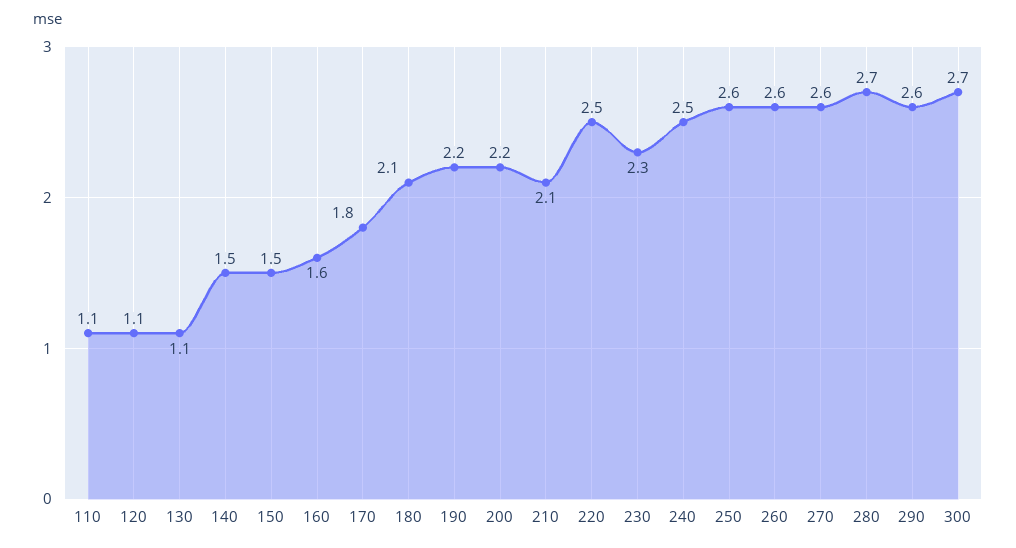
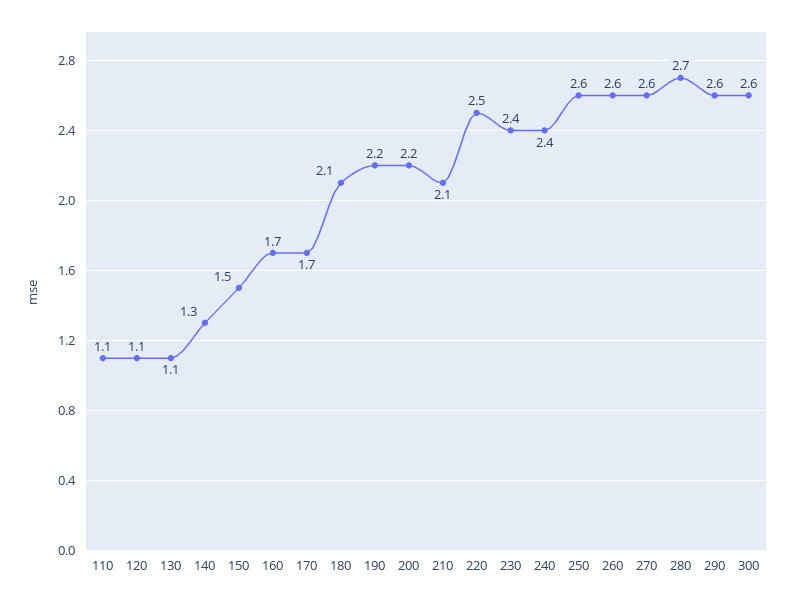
  {
    "110": 1.1,
    "120": 1.1,
    "130": 1.1,
-   "140": 1.5,
+   "140": 1.3,
    "150": 1.5,
-   "160": 1.6,
+   "160": 1.7,
-   "170": 1.8,
+   "170": 1.7,
    "180": 2.1,
    "190": 2.2,
    "200": 2.2,
    "210": 2.1,
    "220": 2.5,
-   "230": 2.3,
+   "230": 2.4,
-   "240": 2.5,
+   "240": 2.4,
    "250": 2.6,
    "260": 2.6,
    "270": 2.6,
    "280": 2.7,
    "290": 2.6,
-   "300": 2.7
+   "300": 2.6
  }

